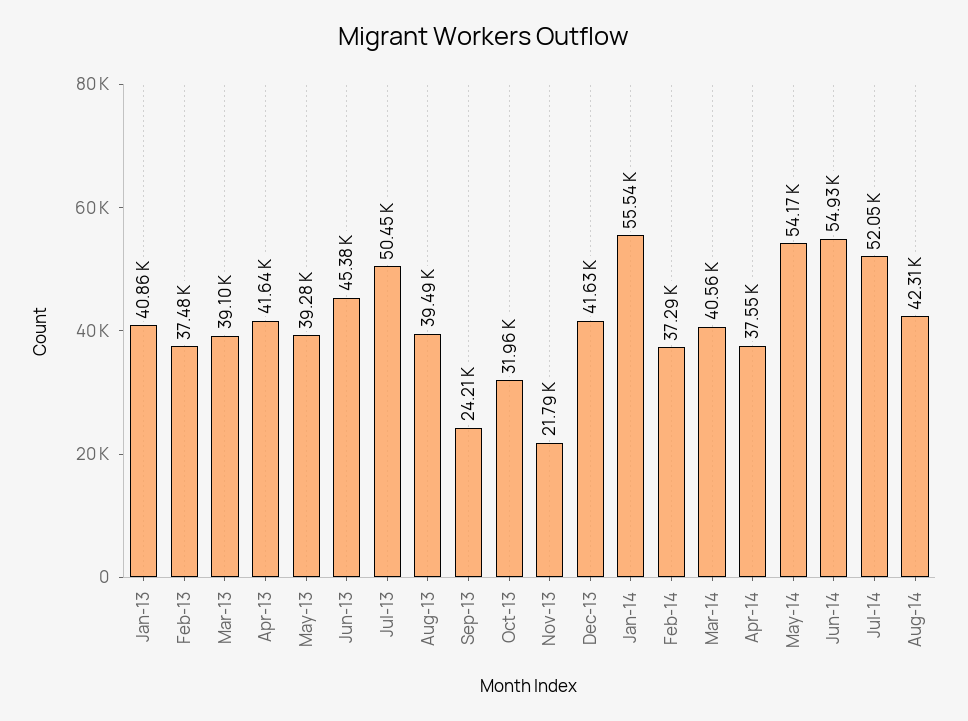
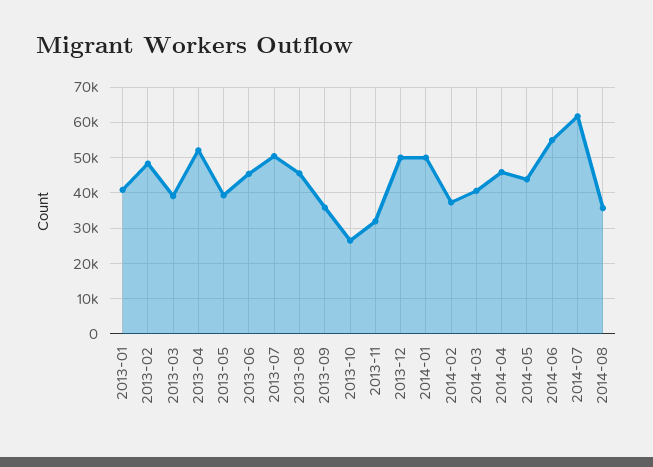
  {
    "Jan-13": 40860,
-   "Feb-13": 37480,
+   "Feb-13": 48000,
    "Mar-13": 39100,
-   "Apr-13": 41640,
+   "Apr-13": 52000,
    "May-13": 39280,
    "Jun-13": 45380,
    "Jul-13": 50450,
-   "Aug-13": 39490,
+   "Aug-13": 46000,
-   "Sep-13": 24210,
+   "Sep-13": 36000,
-   "Oct-13": 31960,
+   "Oct-13": 26000,
-   "Nov-13": 21790,
+   "Nov-13": 32000,
-   "Dec-13": 41630,
+   "Dec-13": 50000,
-   "Jan-14": 55540,
+   "Jan-14": 50000,
    "Feb-14": 37290,
    "Mar-14": 40560,
-   "Apr-14": 37550,
+   "Apr-14": 46000,
-   "May-14": 54170,
+   "May-14": 44000,
    "Jun-14": 54930,
-   "Jul-14": 52050,
+   "Jul-14": 62000,
-   "Aug-14": 42310
+   "Aug-14": 36000
  }

